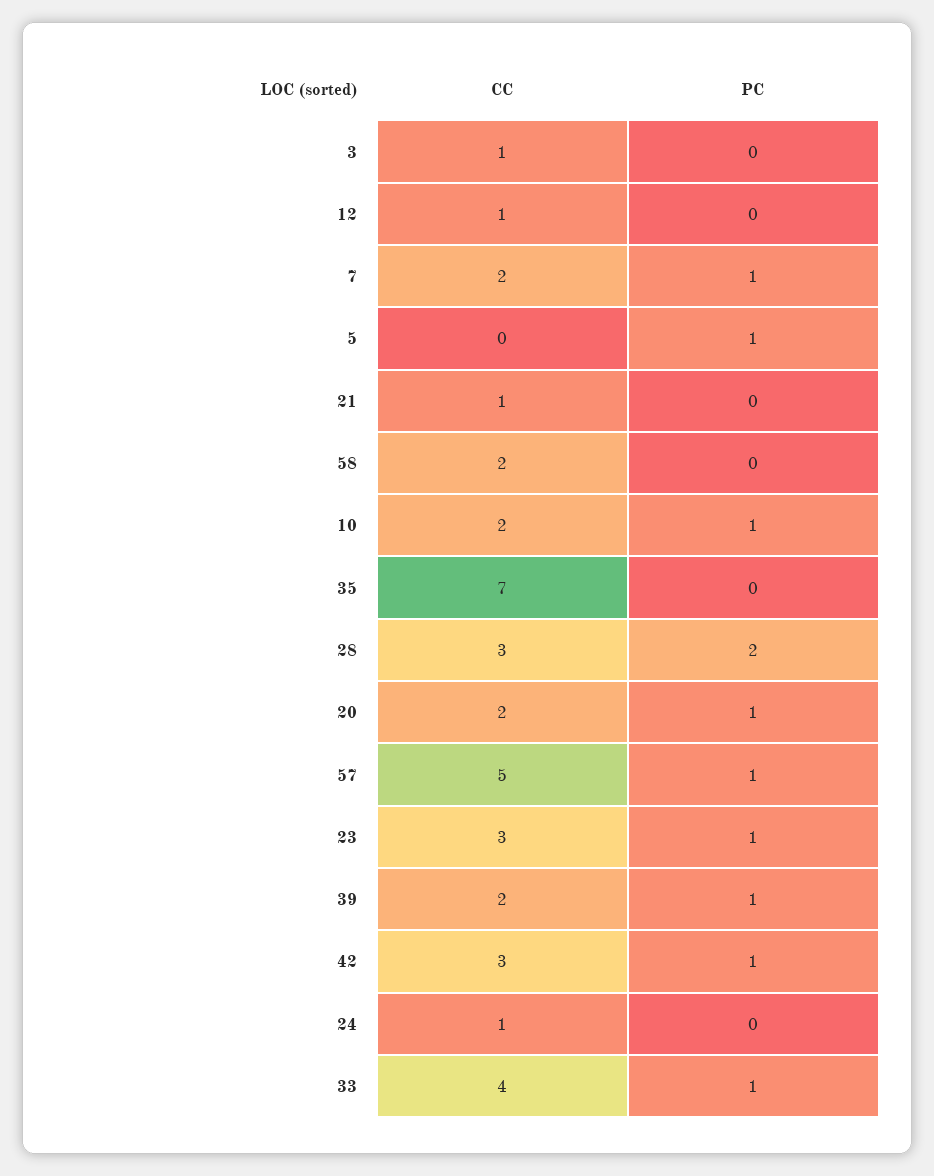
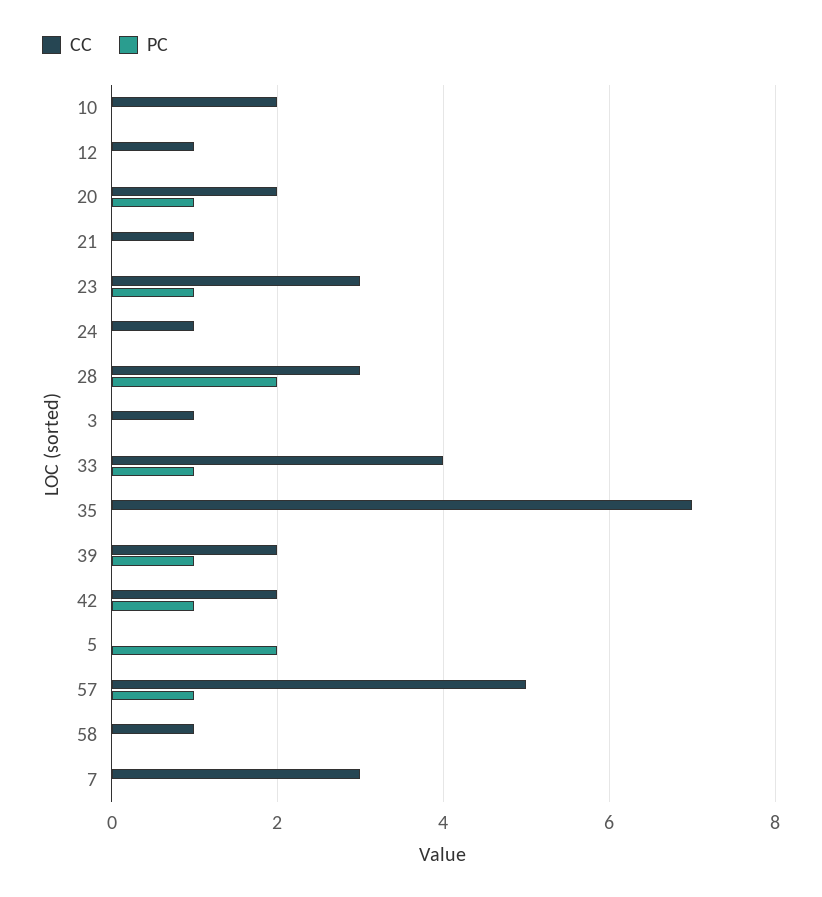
  {
    "CC": {
      "3": 1,
      "12": 1,
-     "7": 2,
+     "7": 3,
      "5": 0,
      "21": 1,
-     "58": 2,
+     "58": 1,
      "10": 2,
      "35": 7,
      "28": 3,
      "20": 2,
      "57": 5,
      "23": 3,
      "39": 2,
-     "42": 3,
+     "42": 2,
      "24": 1,
      "33": 4
    },
    "PC": {
      "3": 0,
      "12": 0,
-     "7": 1,
+     "7": 0,
-     "5": 1,
+     "5": 2,
      "21": 0,
      "58": 0,
-     "10": 1,
+     "10": 0,
      "35": 0,
      "28": 2,
      "20": 1,
      "57": 1,
      "23": 1,
      "39": 1,
      "42": 1,
      "24": 0,
      "33": 1
    }
  }

